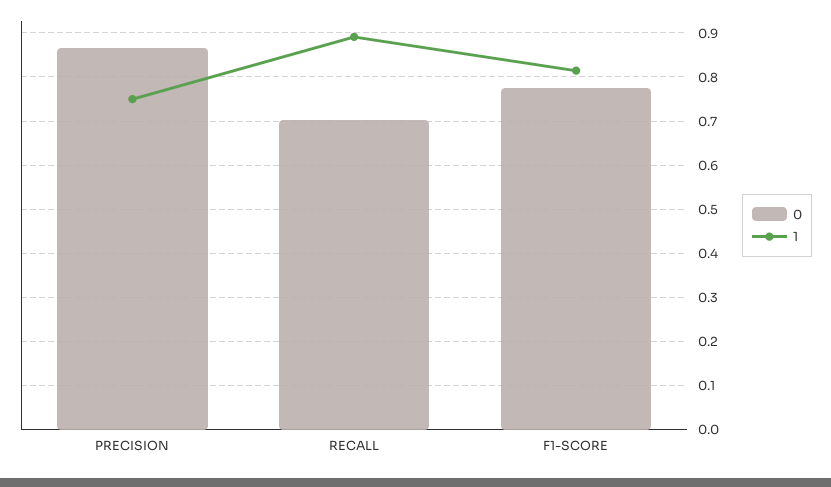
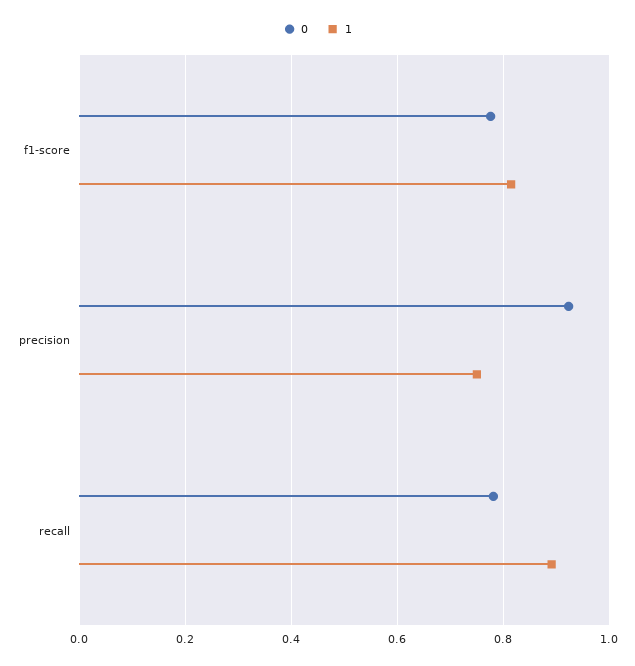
  {
    "0": {
-     "PRECISION": 0.86,
+     "PRECISION": 0.92,
-     "RECALL": 0.7,
+     "RECALL": 0.78,
      "F1-SCORE": 0.78
    },
    "1": {
      "PRECISION": 0.76,
      "RECALL": 0.9,
      "F1-SCORE": 0.82
    }
  }

